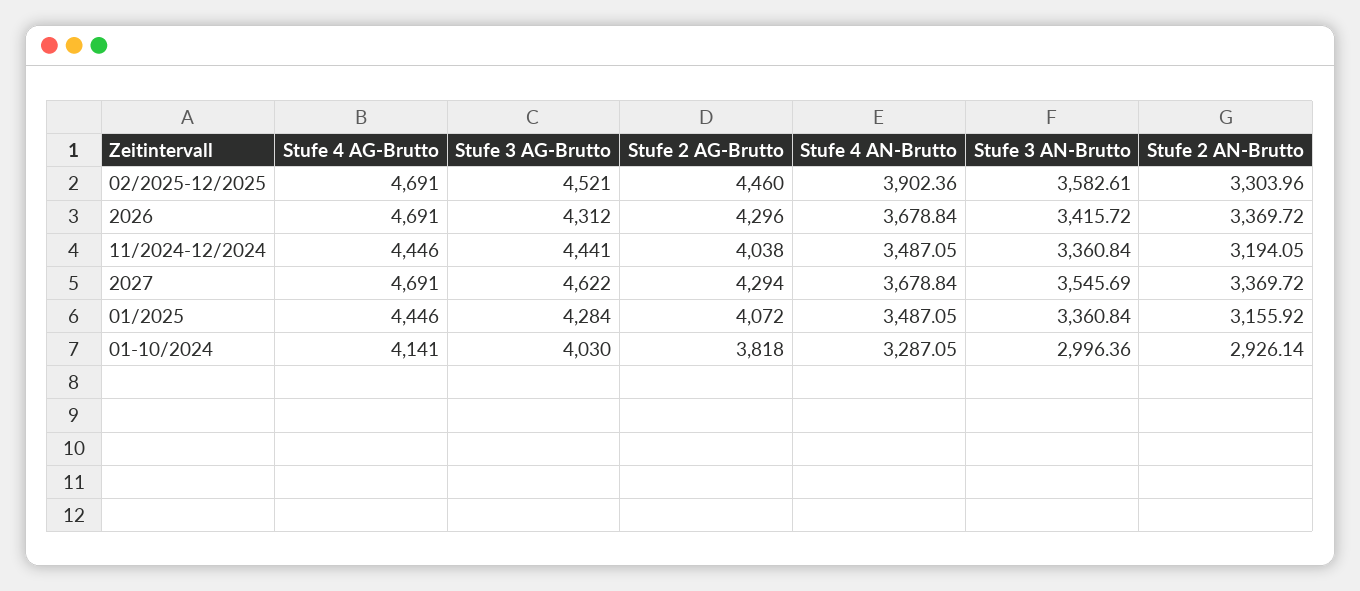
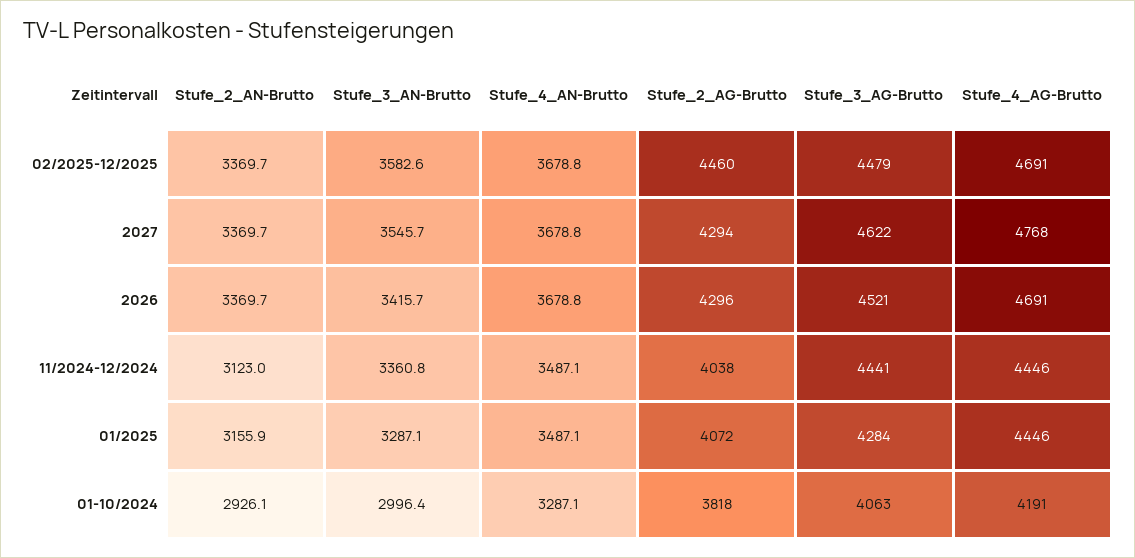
  {
    "Stufe 4 AG-Brutto": {
      "02/2025-12/2025": 4691,
      "2026": 4691,
      "11/2024-12/2024": 4446,
-     "2027": 4691,
+     "2027": 4768,
      "01/2025": 4446,
-     "01-10/2024": 4141
+     "01-10/2024": 4191
    },
    "Stufe 3 AG-Brutto": {
-     "02/2025-12/2025": 4521,
+     "02/2025-12/2025": 4479,
-     "2026": 4312,
+     "2026": 4521,
      "11/2024-12/2024": 4441,
      "2027": 4622,
      "01/2025": 4284,
-     "01-10/2024": 4030
+     "01-10/2024": 4063
    },
    "Stufe 2 AG-Brutto": {
      "02/2025-12/2025": 4460,
      "2026": 4296,
      "11/2024-12/2024": 4038,
      "2027": 4294,
      "01/2025": 4072,
      "01-10/2024": 3818
    },
    "Stufe 4 AN-Brutto": {
-     "02/2025-12/2025": 3902.36,
+     "02/2025-12/2025": 3678.8,
      "2026": 3678.84,
      "11/2024-12/2024": 3487.05,
      "2027": 3678.84,
      "01/2025": 3487.05,
      "01-10/2024": 3287.05
    },
    "Stufe 3 AN-Brutto": {
      "02/2025-12/2025": 3582.61,
      "2026": 3415.72,
      "11/2024-12/2024": 3360.84,
      "2027": 3545.69,
-     "01/2025": 3360.84,
+     "01/2025": 3287.1,
      "01-10/2024": 2996.36
    },
    "Stufe 2 AN-Brutto": {
-     "02/2025-12/2025": 3303.96,
+     "02/2025-12/2025": 3369.7,
      "2026": 3369.72,
-     "11/2024-12/2024": 3194.05,
+     "11/2024-12/2024": 3123,
      "2027": 3369.72,
      "01/2025": 3155.92,
      "01-10/2024": 2926.14
    }
  }

